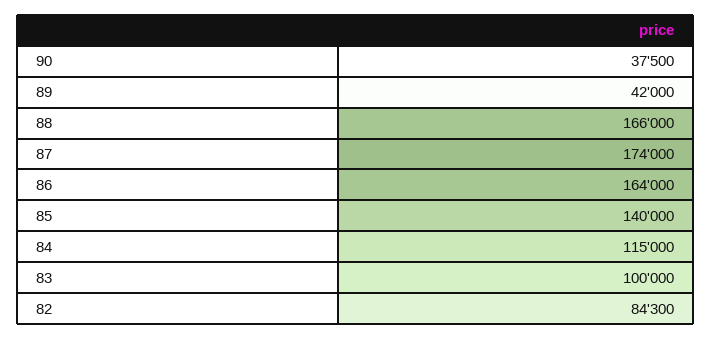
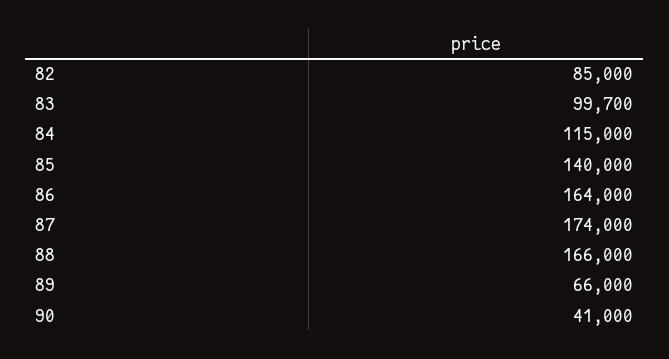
  {
-   "90": 37500,
+   "90": 41000,
-   "89": 42000,
+   "89": 66000,
    "88": 166000,
    "87": 174000,
    "86": 164000,
    "85": 140000,
    "84": 115000,
-   "83": 100000,
+   "83": 99700,
-   "82": 84300
+   "82": 85000
  }

